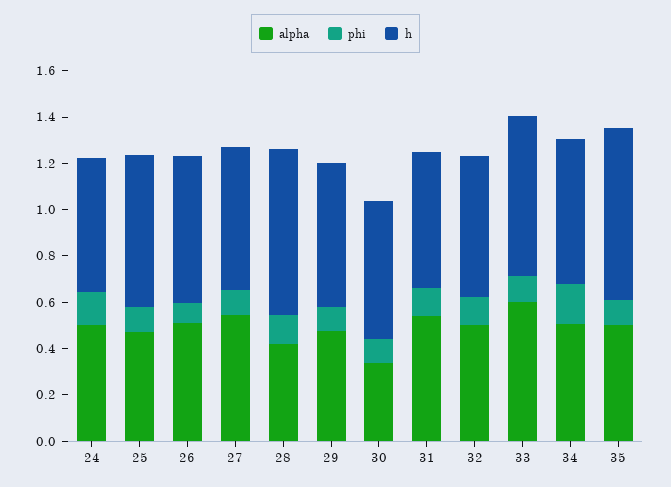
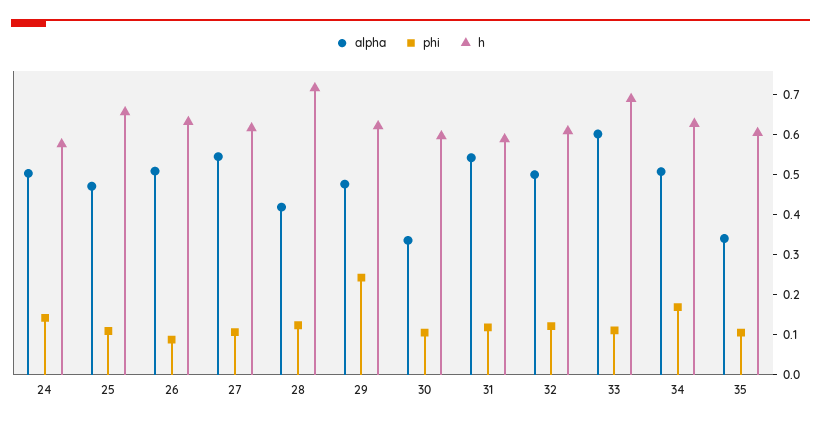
  {
    "alpha": {
      "24": 0.5,
      "25": 0.48,
      "26": 0.5,
      "27": 0.54,
      "28": 0.42,
      "29": 0.48,
      "30": 0.34,
      "31": 0.54,
      "32": 0.5,
      "33": 0.6,
      "34": 0.5,
-     "35": 0.5
+     "35": 0.34
    },
    "phi": {
      "24": 0.14,
      "25": 0.1,
      "26": 0.08,
      "27": 0.1,
      "28": 0.12,
-     "29": 0.1,
+     "29": 0.24,
      "30": 0.1,
      "31": 0.12,
      "32": 0.12,
      "33": 0.12,
      "34": 0.16,
      "35": 0.1
    },
    "h": {
      "24": 0.58,
      "25": 0.66,
      "26": 0.64,
      "27": 0.62,
      "28": 0.72,
      "29": 0.62,
      "30": 0.6,
      "31": 0.58,
      "32": 0.6,
      "33": 0.68,
      "34": 0.62,
-     "35": 0.75
+     "35": 0.6
    }
  }

